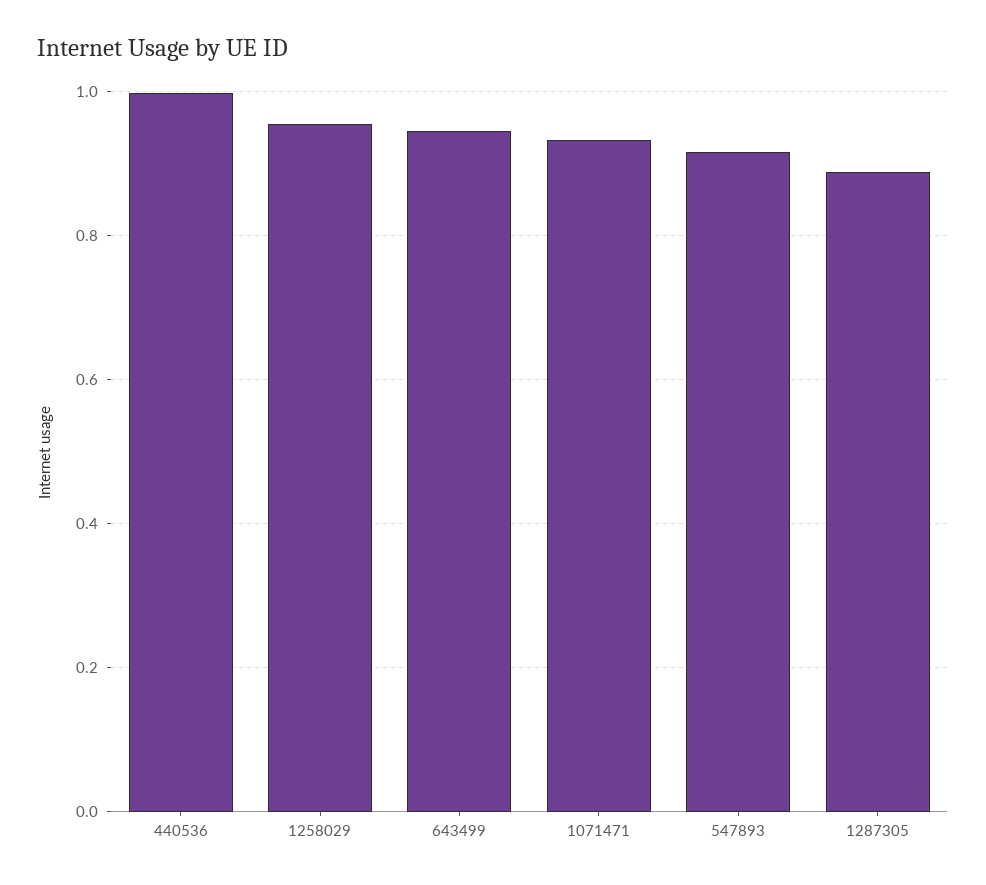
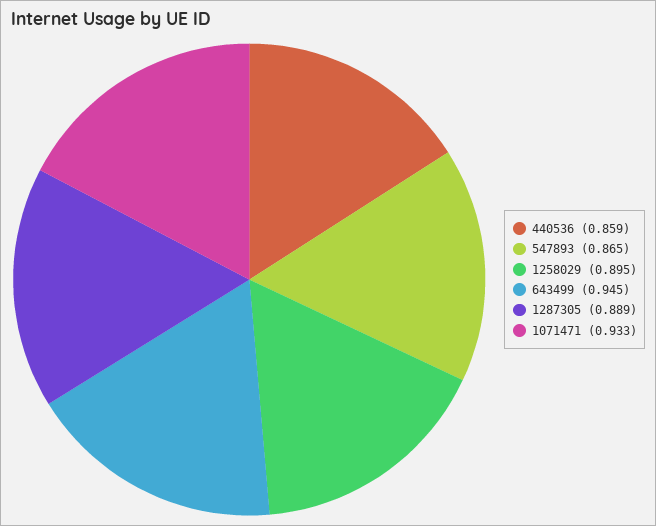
  {
-   "440536": 1,
+   "440536": 0.859,
-   "1258029": 0.96,
+   "1258029": 0.895,
    "643499": 0.945,
    "1071471": 0.933,
-   "547893": 0.92,
+   "547893": 0.865,
    "1287305": 0.889
  }

